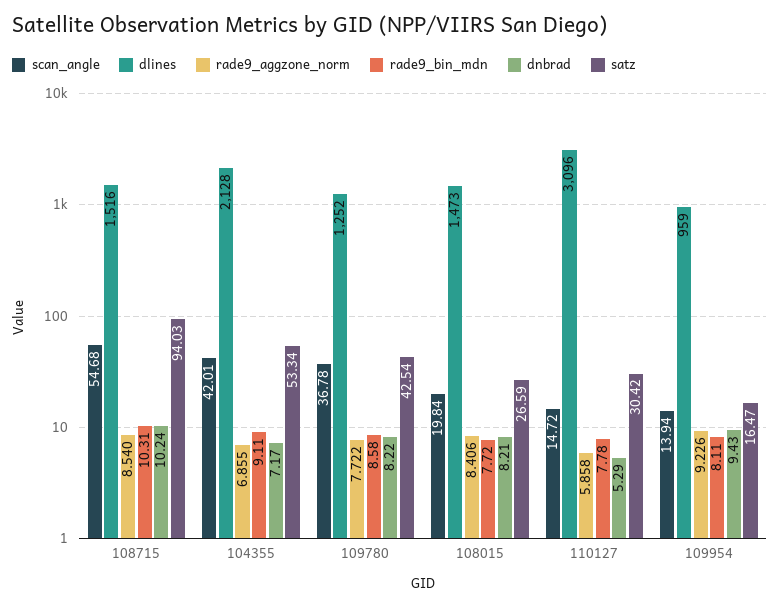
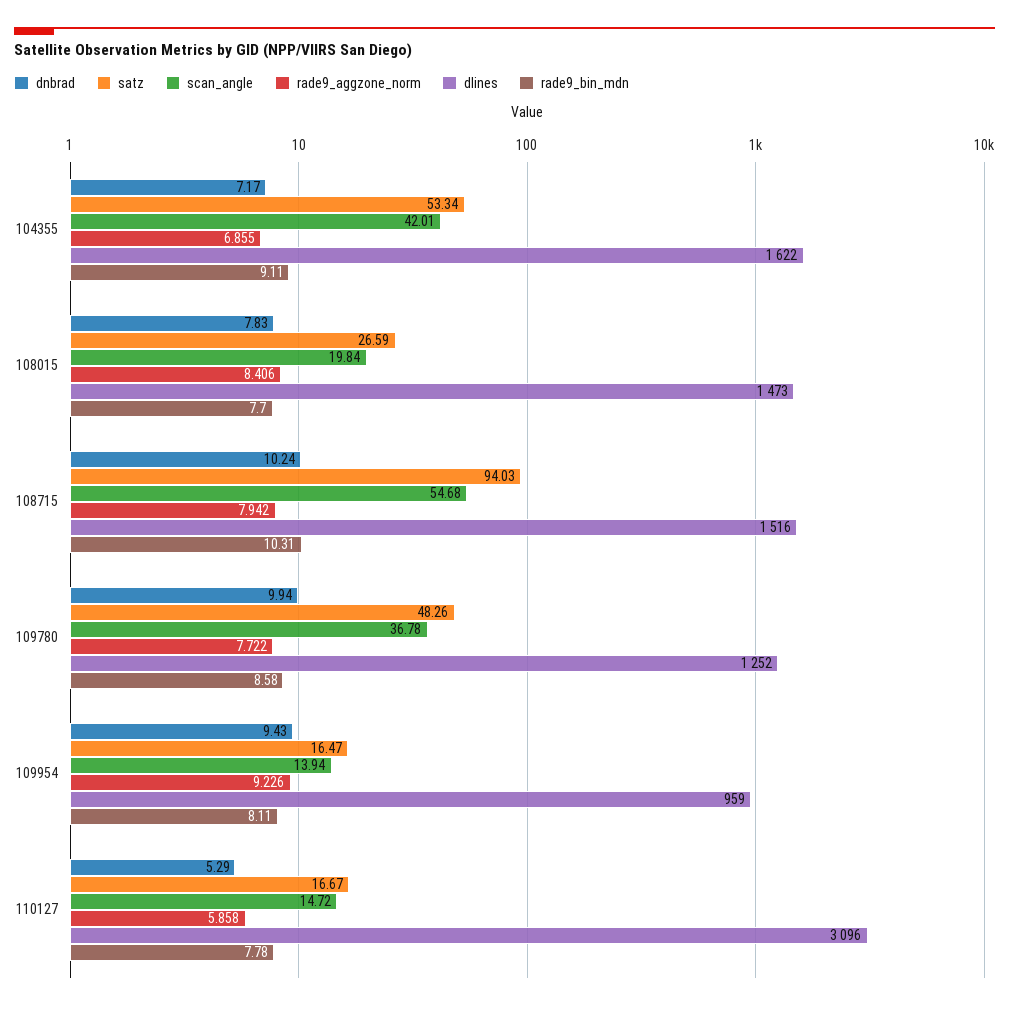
  {
    "scan_angle": {
      "108715": 54.68,
      "104355": 42.01,
      "109780": 36.78,
      "108015": 19.84,
      "110127": 14.72,
      "109954": 13.94
    },
    "dlines": {
      "108715": 1516,
-     "104355": 2128,
+     "104355": 1622,
      "109780": 1252,
      "108015": 1473,
      "110127": 3096,
      "109954": 959
    },
    "rade9_aggzone_norm": {
-     "108715": 8.54,
+     "108715": 7.942,
      "104355": 6.855,
      "109780": 7.722,
      "108015": 8.406,
      "110127": 5.858,
      "109954": 9.226
    },
    "rade9_bin_mdn": {
      "108715": 10.31,
      "104355": 9.11,
      "109780": 8.58,
-     "108015": 7.72,
+     "108015": 7.7,
      "110127": 7.78,
      "109954": 8.11
    },
    "dnbrad": {
      "108715": 10.24,
      "104355": 7.17,
-     "109780": 8.22,
+     "109780": 9.94,
-     "108015": 8.21,
+     "108015": 7.83,
      "110127": 5.29,
      "109954": 9.43
    },
    "satz": {
      "108715": 94.03,
      "104355": 53.34,
-     "109780": 42.54,
+     "109780": 48.26,
      "108015": 26.59,
-     "110127": 30.42,
+     "110127": 16.67,
      "109954": 16.47
    }
  }

